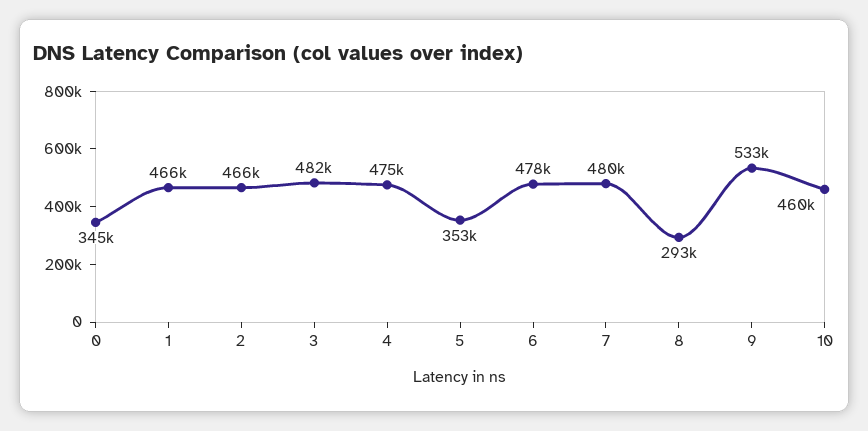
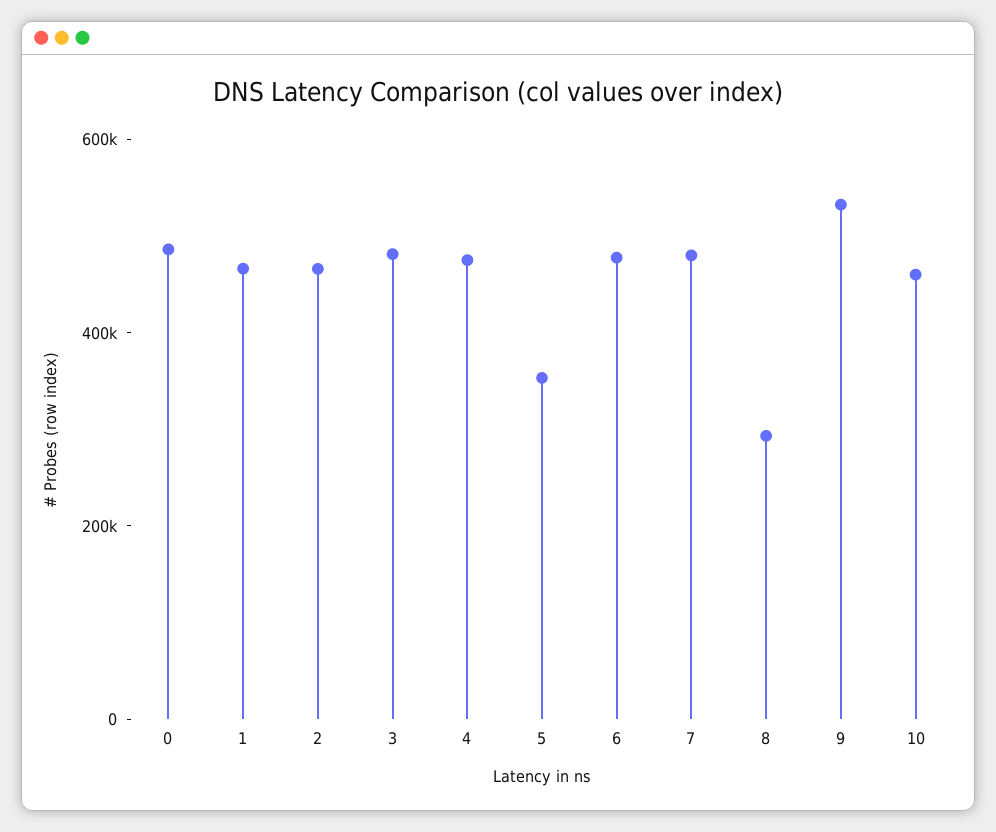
  {
-   "0": 345000,
+   "0": 500000,
    "1": 466000,
    "2": 466000,
    "3": 482000,
    "4": 475000,
    "5": 353000,
    "6": 478000,
    "7": 480000,
    "8": 293000,
    "9": 533000,
    "10": 460000
  }

